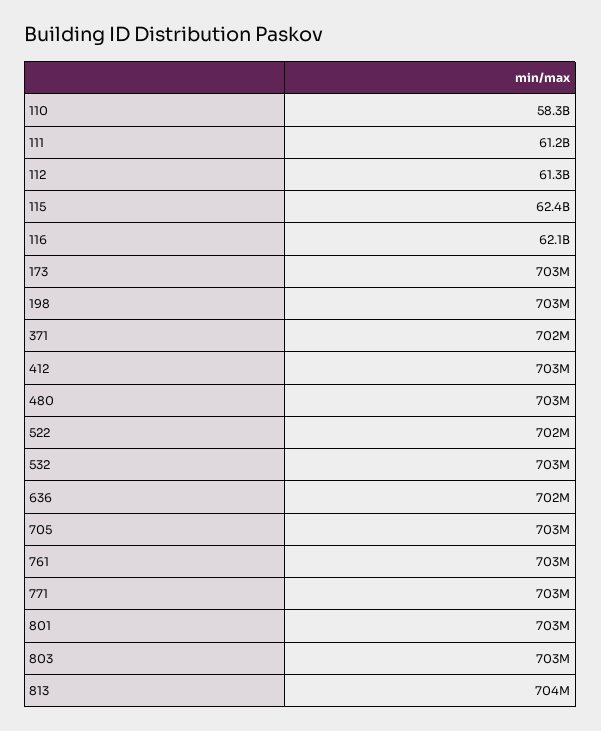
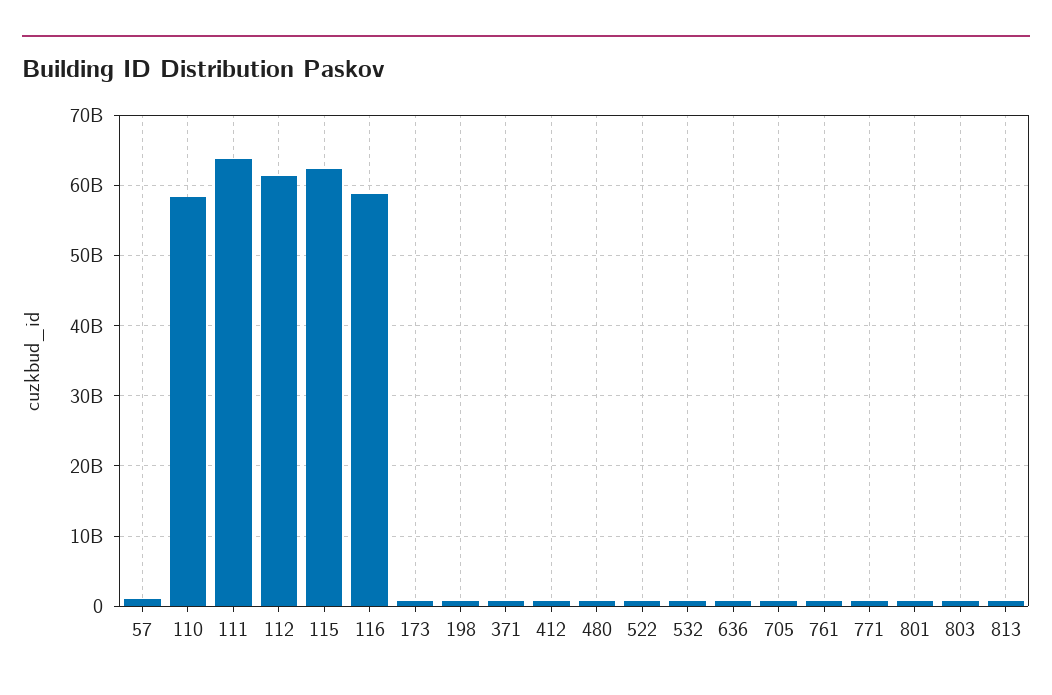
  {
    "110": 58300000000,
-   "111": 61200000000,
+   "111": 64000000000,
    "112": 61300000000,
    "115": 62400000000,
-   "116": 62100000000,
+   "116": 59000000000,
    "173": 703000000,
    "198": 703000000,
    "371": 702000000,
    "412": 703000000,
    "480": 703000000,
    "522": 702000000,
    "532": 703000000,
    "636": 702000000,
    "705": 703000000,
    "761": 703000000,
    "771": 703000000,
    "801": 703000000,
    "803": 703000000,
-   "813": 704000000
+   "813": 704000000,
+   "57": 1000000000
  }

